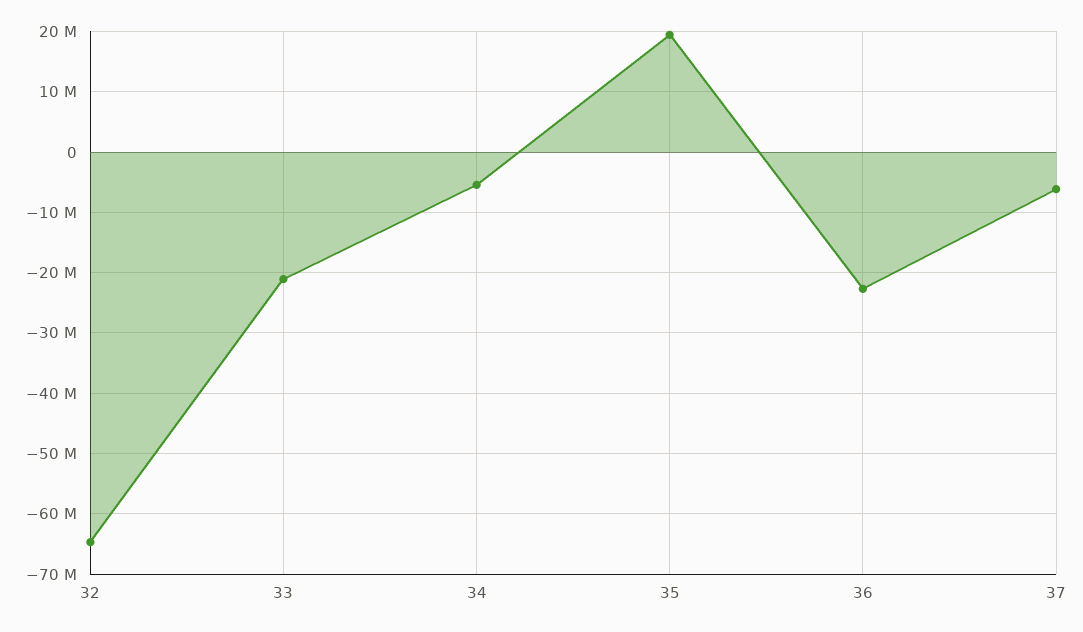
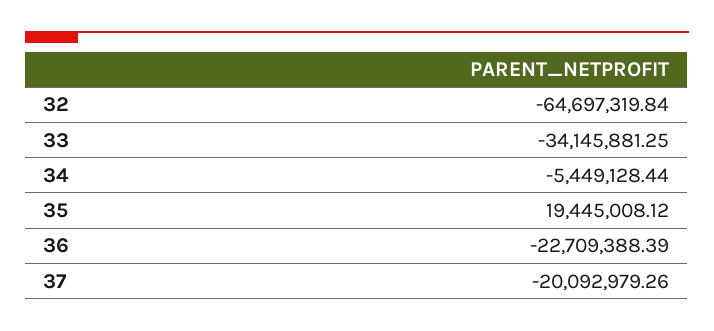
  {
    "32": -64697319.84,
-   "33": -21000000,
+   "33": -34145881.25,
    "34": -5449128.44,
    "35": 19445008.12,
    "36": -22709388.39,
-   "37": -6000000
+   "37": -20092979.26
  }

